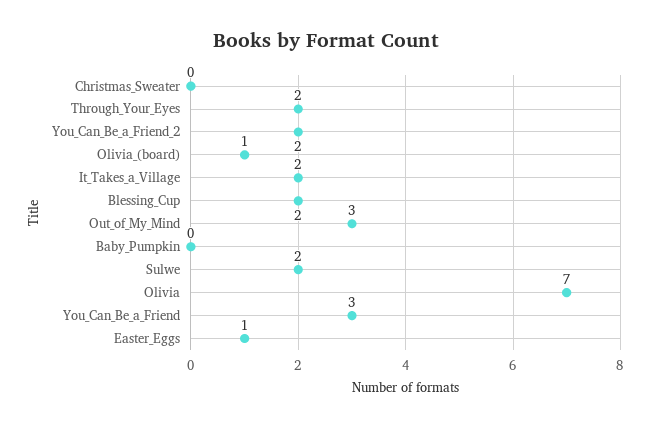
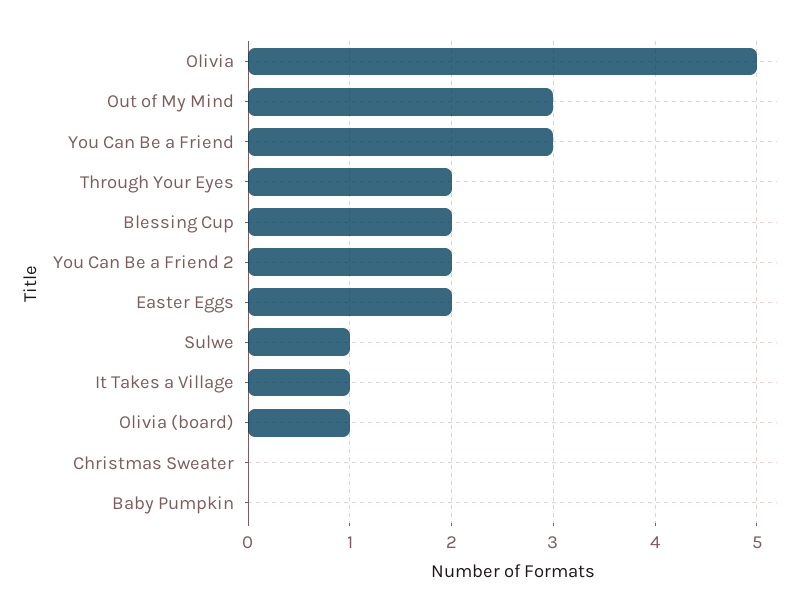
  {
    "Christmas_Sweater": 0,
    "Through_Your_Eyes": 2,
    "You_Can_Be_a_Friend_2": 2,
    "Olivia_(board)": 1,
-   "It_Takes_a_Village": 2,
+   "It_Takes_a_Village": 1,
    "Blessing_Cup": 2,
    "Out_of_My_Mind": 3,
    "Baby_Pumpkin": 0,
-   "Sulwe": 2,
+   "Sulwe": 1,
-   "Olivia": 7,
+   "Olivia": 5,
    "You_Can_Be_a_Friend": 3,
-   "Easter_Eggs": 1
+   "Easter_Eggs": 2
  }

